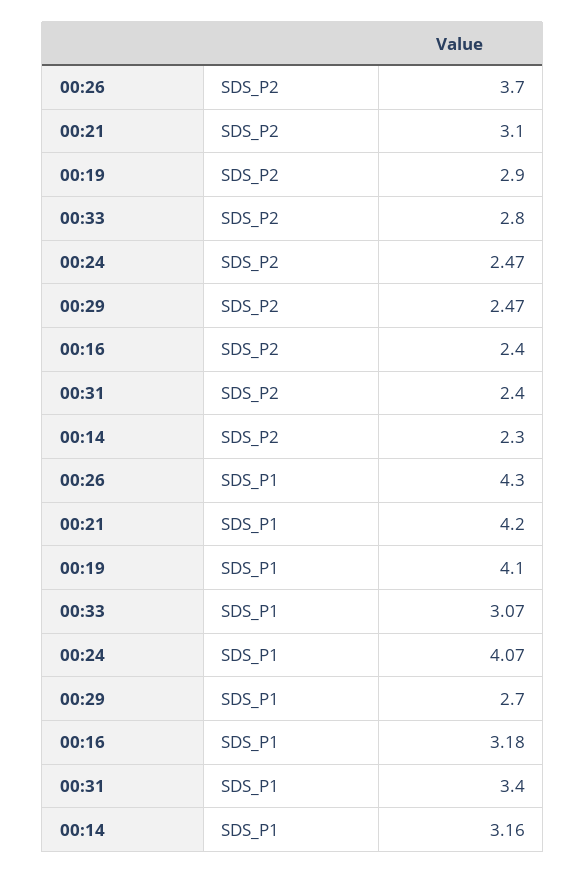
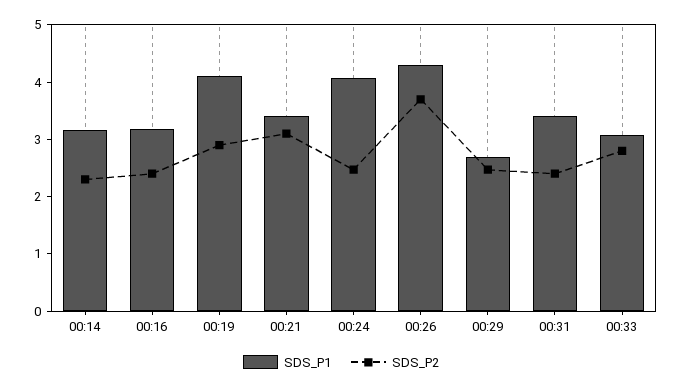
  {
    "SDS_P2": {
      "00:26": 3.7,
      "00:21": 3.1,
      "00:19": 2.9,
      "00:33": 2.8,
      "00:24": 2.47,
      "00:29": 2.47,
      "00:16": 2.4,
      "00:31": 2.4,
      "00:14": 2.3
    },
    "SDS_P1": {
      "00:26": 4.3,
-     "00:21": 4.2,
+     "00:21": 3.4,
      "00:19": 4.1,
      "00:33": 3.07,
      "00:24": 4.07,
      "00:29": 2.7,
      "00:16": 3.18,
      "00:31": 3.4,
      "00:14": 3.16
    }
  }

